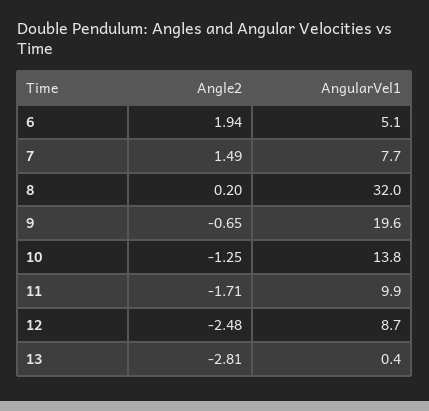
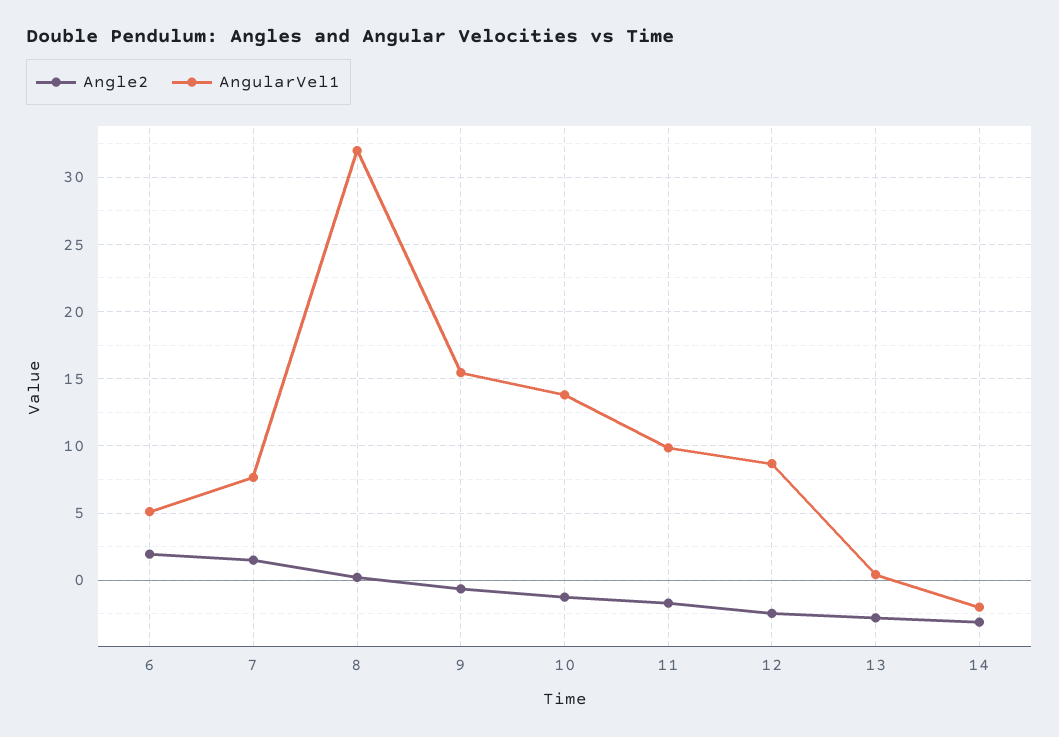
  {
    "Angle2": {
      "6": 1.94,
      "7": 1.49,
      "8": 0.2,
      "9": -0.65,
      "10": -1.25,
      "11": -1.71,
      "12": -2.48,
-     "13": -2.81
+     "13": -2.81,
+     "14": -3
    },
    "AngularVel1": {
      "6": 5.1,
      "7": 7.7,
      "8": 32,
-     "9": 19.6,
+     "9": 15.5,
      "10": 13.8,
      "11": 9.9,
      "12": 8.7,
-     "13": 0.4
+     "13": 0.4,
+     "14": -2
    }
  }

